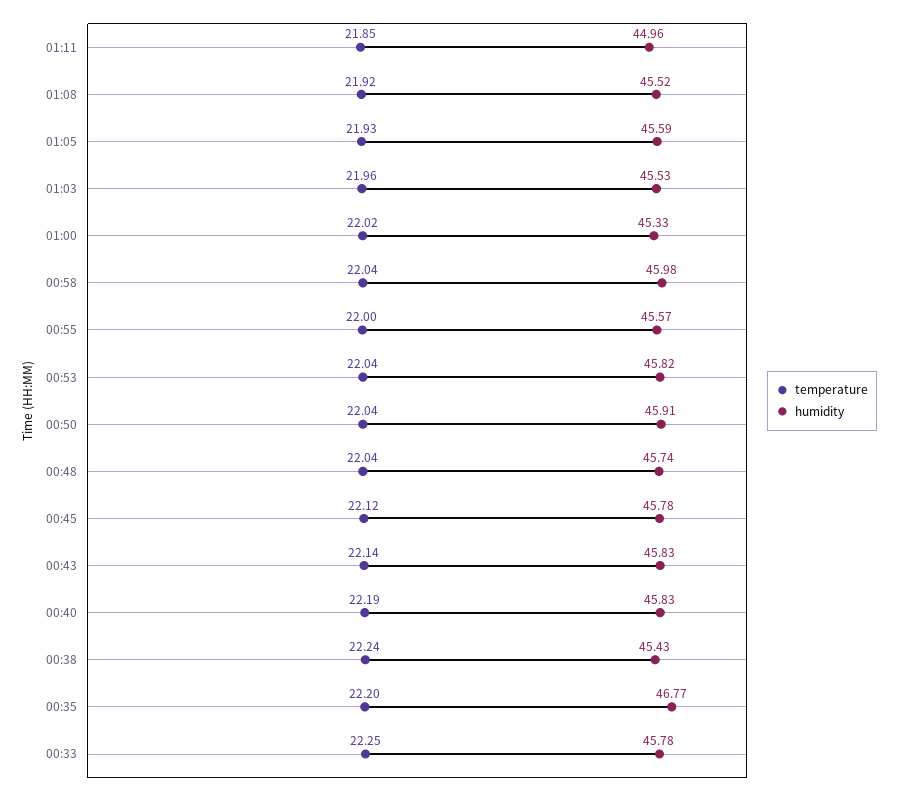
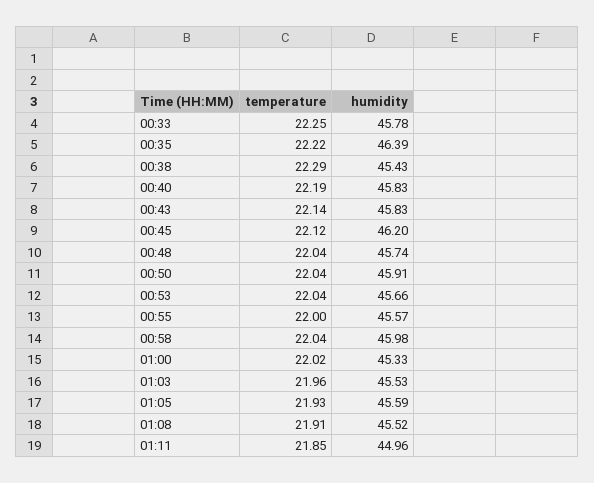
  {
    "temperature": {
      "01:11": 21.85,
-     "01:08": 21.92,
+     "01:08": 21.91,
      "01:05": 21.93,
      "01:03": 21.96,
      "01:00": 22.02,
      "00:58": 22.04,
      "00:55": 22,
      "00:53": 22.04,
      "00:50": 22.04,
      "00:48": 22.04,
      "00:45": 22.12,
      "00:43": 22.14,
      "00:40": 22.19,
-     "00:38": 22.24,
+     "00:38": 22.29,
-     "00:35": 22.2,
+     "00:35": 22.22,
      "00:33": 22.25
    },
    "humidity": {
      "01:11": 44.96,
      "01:08": 45.52,
      "01:05": 45.59,
      "01:03": 45.53,
      "01:00": 45.33,
      "00:58": 45.98,
      "00:55": 45.57,
-     "00:53": 45.82,
+     "00:53": 45.66,
      "00:50": 45.91,
      "00:48": 45.74,
-     "00:45": 45.78,
+     "00:45": 46.2,
      "00:43": 45.83,
      "00:40": 45.83,
      "00:38": 45.43,
-     "00:35": 46.77,
+     "00:35": 46.39,
      "00:33": 45.78
    }
  }

